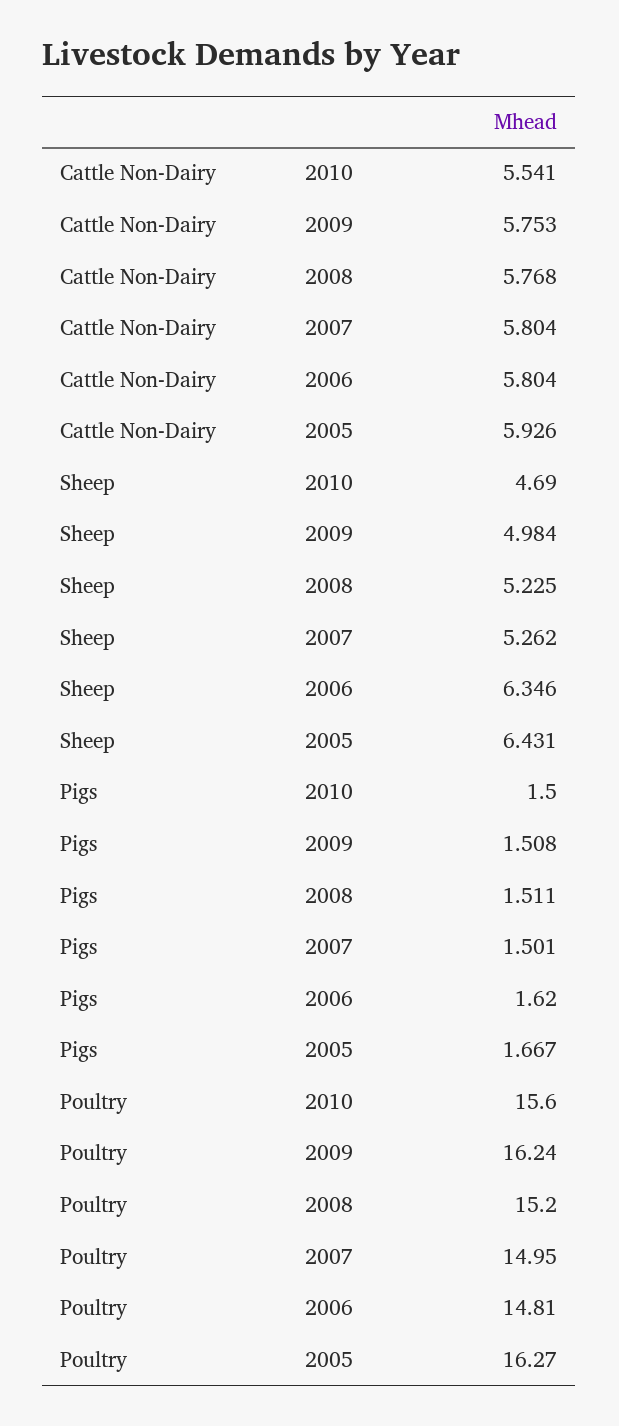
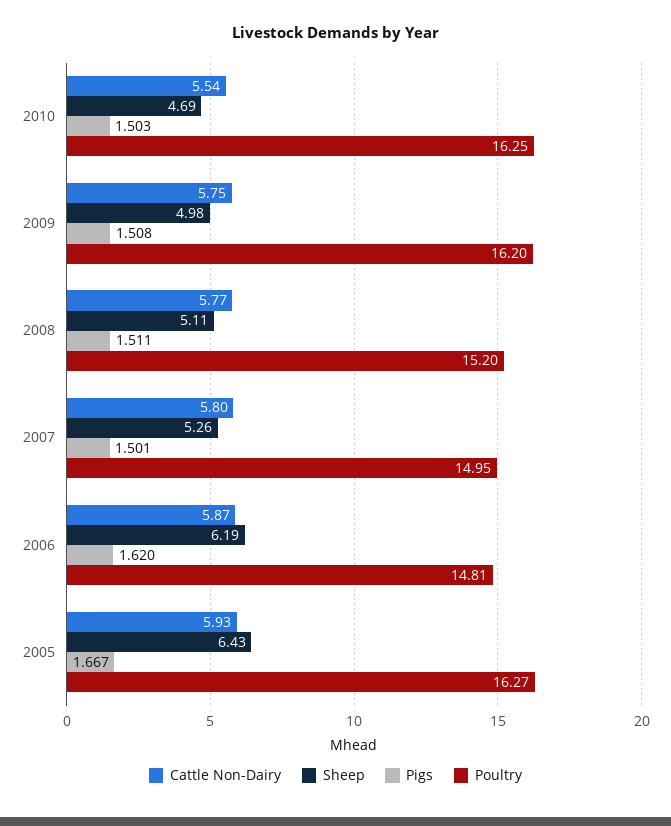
  {
    "Cattle Non-Dairy": {
      "2010": 5.541,
      "2009": 5.753,
      "2008": 5.768,
      "2007": 5.804,
-     "2006": 5.804,
+     "2006": 5.87,
      "2005": 5.926
    },
    "Sheep": {
      "2010": 4.69,
      "2009": 4.984,
-     "2008": 5.225,
+     "2008": 5.11,
      "2007": 5.262,
-     "2006": 6.346,
+     "2006": 6.19,
      "2005": 6.431
    },
    "Pigs": {
-     "2010": 1.5,
+     "2010": 1.503,
      "2009": 1.508,
      "2008": 1.511,
      "2007": 1.501,
      "2006": 1.62,
      "2005": 1.667
    },
    "Poultry": {
-     "2010": 15.6,
+     "2010": 16.25,
-     "2009": 16.24,
+     "2009": 16.2,
      "2008": 15.2,
      "2007": 14.95,
      "2006": 14.81,
      "2005": 16.27
    }
  }

